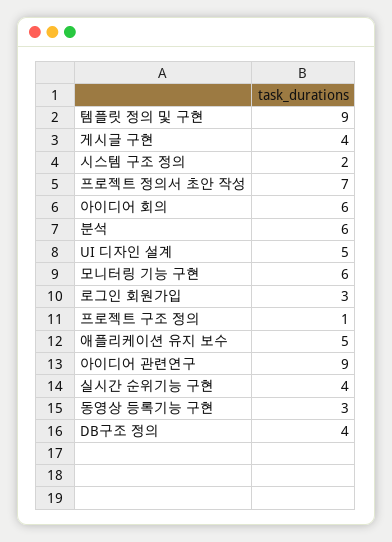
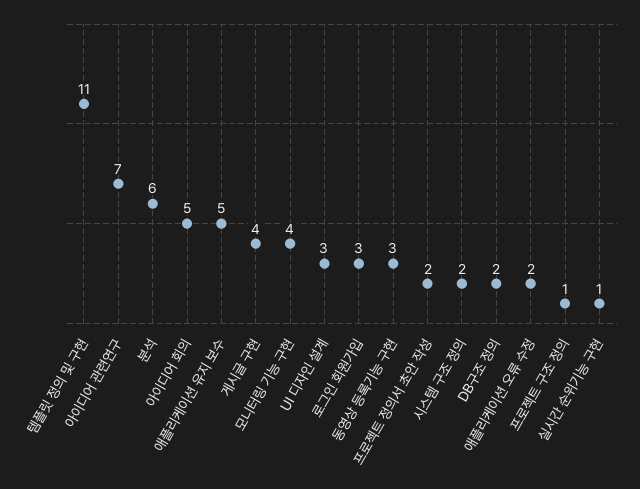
  {
-   "템플릿 정의 및 구현": 9,
+   "템플릿 정의 및 구현": 11,
    "게시글 구현": 4,
    "시스템 구조 정의": 2,
-   "프로젝트 정의서 초안 작성": 7,
+   "프로젝트 정의서 초안 작성": 2,
-   "아이디어 회의": 6,
+   "아이디어 회의": 5,
    "분석": 6,
-   "UI 디자인 설계": 5,
+   "UI 디자인 설계": 3,
-   "모니터링 기능 구현": 6,
+   "모니터링 기능 구현": 4,
    "로그인 회원가입": 3,
    "프로젝트 구조 정의": 1,
    "애플리케이션 유지 보수": 5,
-   "아이디어 관련연구": 9,
+   "아이디어 관련연구": 7,
-   "실시간 순위기능 구현": 4,
+   "실시간 순위기능 구현": 1,
    "동영상 등록기능 구현": 3,
-   "DB구조 정의": 4
+   "DB구조 정의": 2,
+   "애플리케이션 오류 수정": 2
  }

